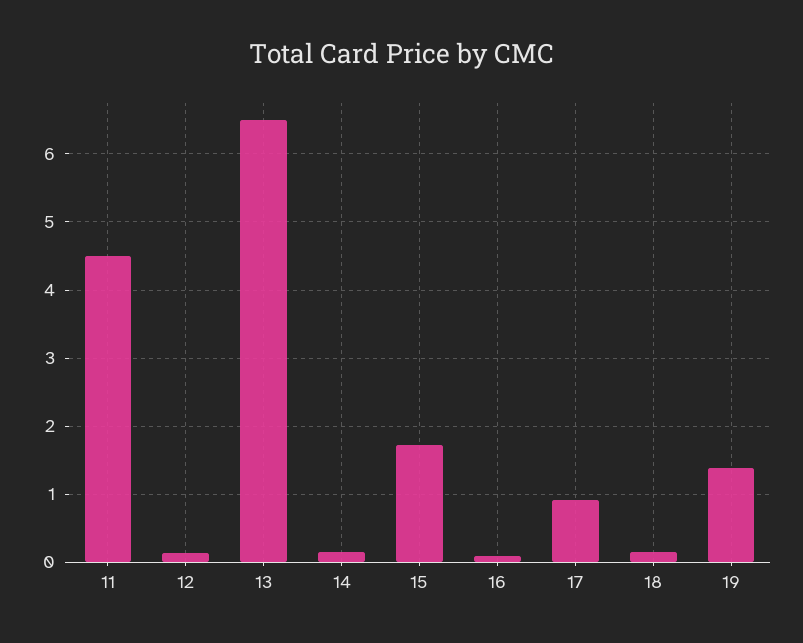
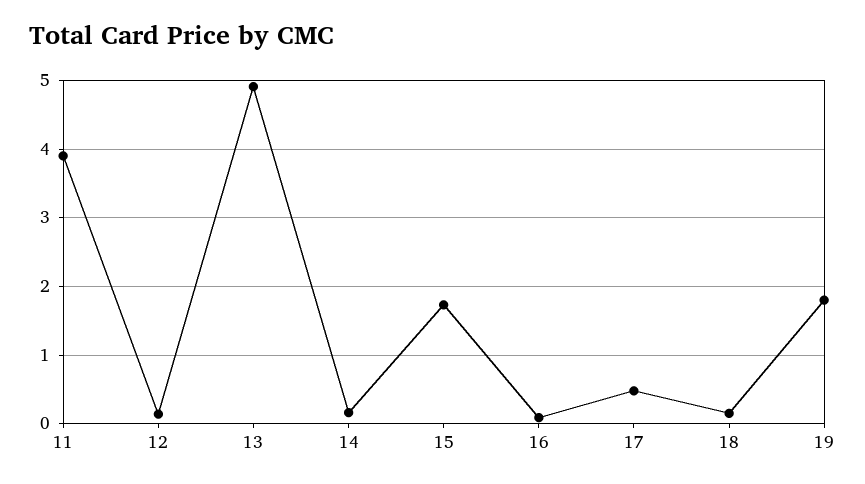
  {
-   "11": 4.5,
+   "11": 3.9,
    "12": 0.1,
-   "13": 6.5,
+   "13": 4.9,
    "14": 0.2,
    "15": 1.7,
    "16": 0.1,
-   "17": 0.9,
+   "17": 0.5,
    "18": 0.2,
-   "19": 1.4
+   "19": 1.8
  }

